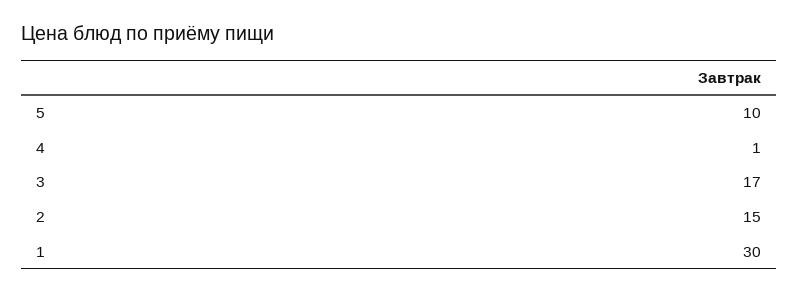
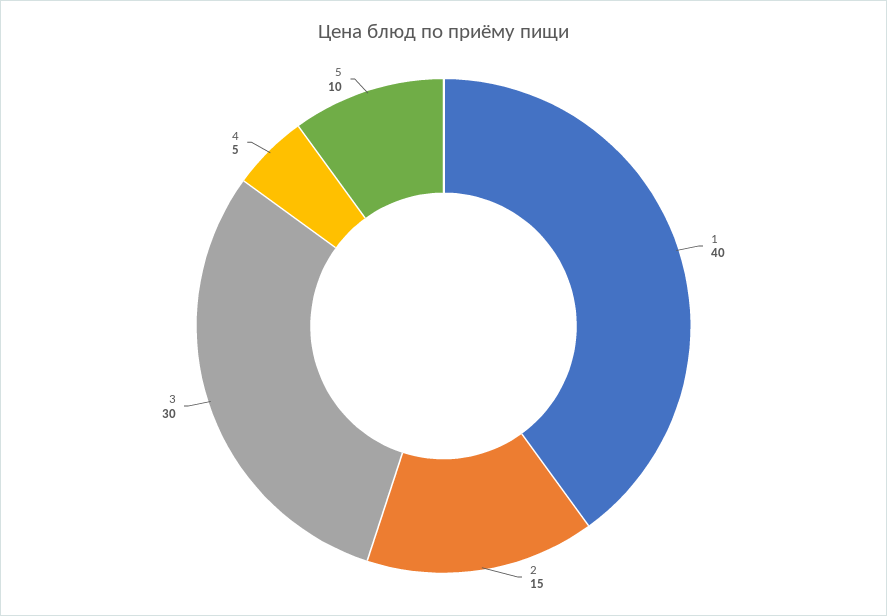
  {
    "5": 10,
-   "4": 1,
+   "4": 5,
-   "3": 17,
+   "3": 30,
    "2": 15,
-   "1": 30
+   "1": 40
  }

